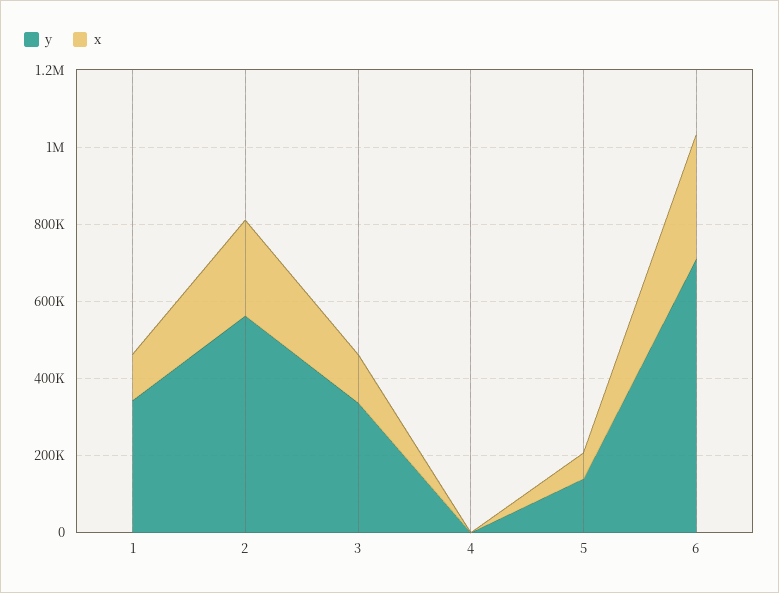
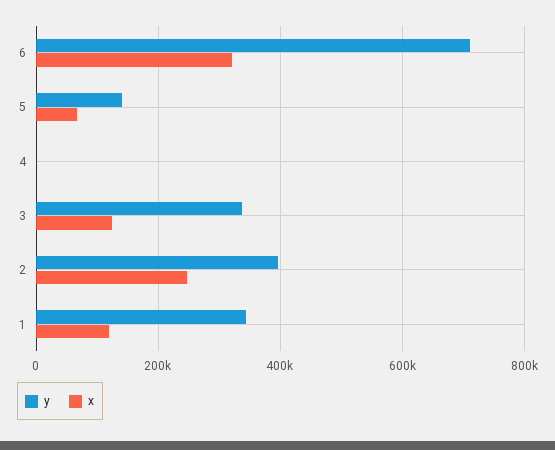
  {
    "y": {
      "1": 340000,
-     "2": 550000,
+     "2": 400000,
      "3": 340000,
      "4": 0,
      "5": 140000,
      "6": 720000
    },
    "x": {
      "1": 120000,
      "2": 240000,
      "3": 120000,
      "4": 0,
      "5": 60000,
      "6": 320000
    }
  }

